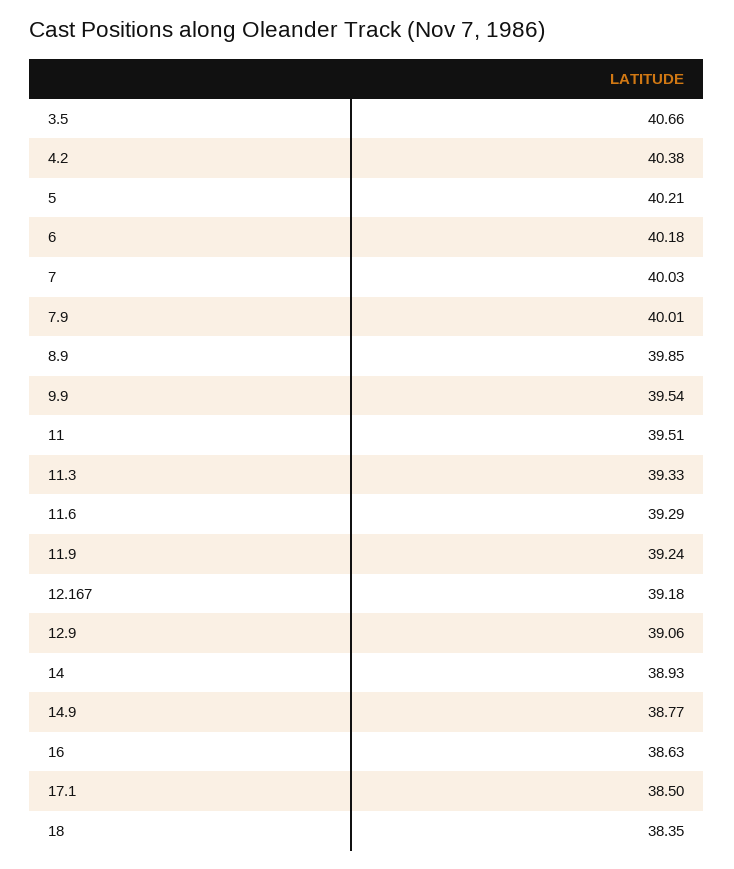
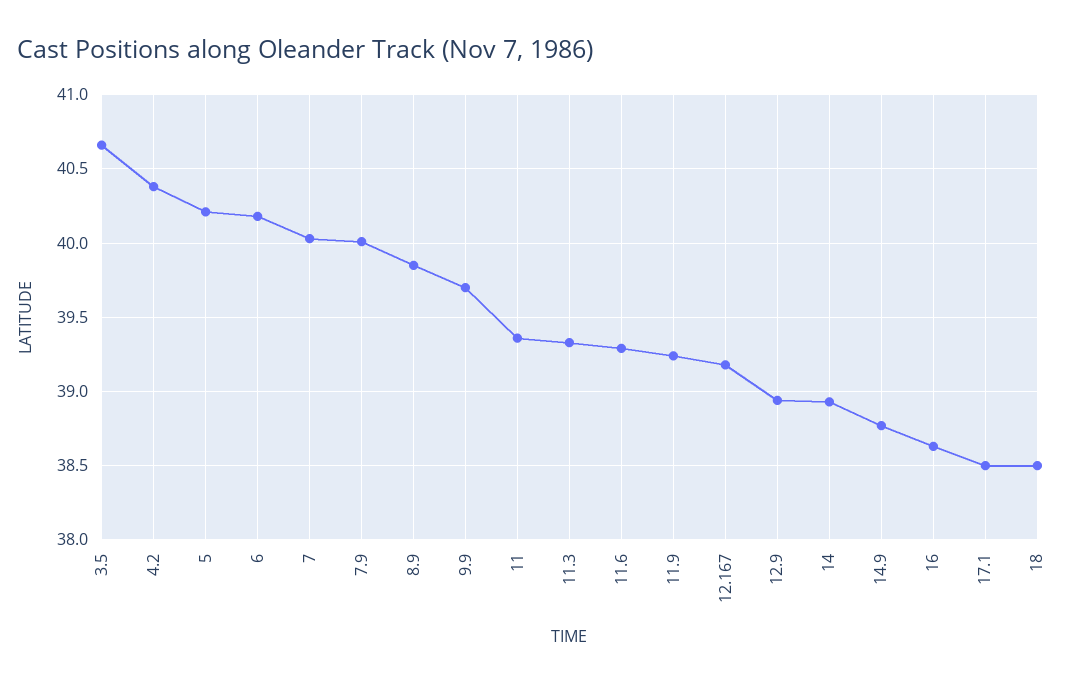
  {
    "3.5": 40.66,
    "4.2": 40.38,
    "5": 40.21,
    "6": 40.18,
    "7": 40.03,
    "7.9": 40.01,
    "8.9": 39.85,
-   "9.9": 39.54,
+   "9.9": 39.7,
-   "11": 39.51,
+   "11": 39.35,
    "11.3": 39.33,
    "11.6": 39.29,
    "11.9": 39.24,
    "12.167": 39.18,
-   "12.9": 39.06,
+   "12.9": 38.95,
    "14": 38.93,
    "14.9": 38.77,
    "16": 38.63,
    "17.1": 38.5,
-   "18": 38.35
+   "18": 38.5
  }

